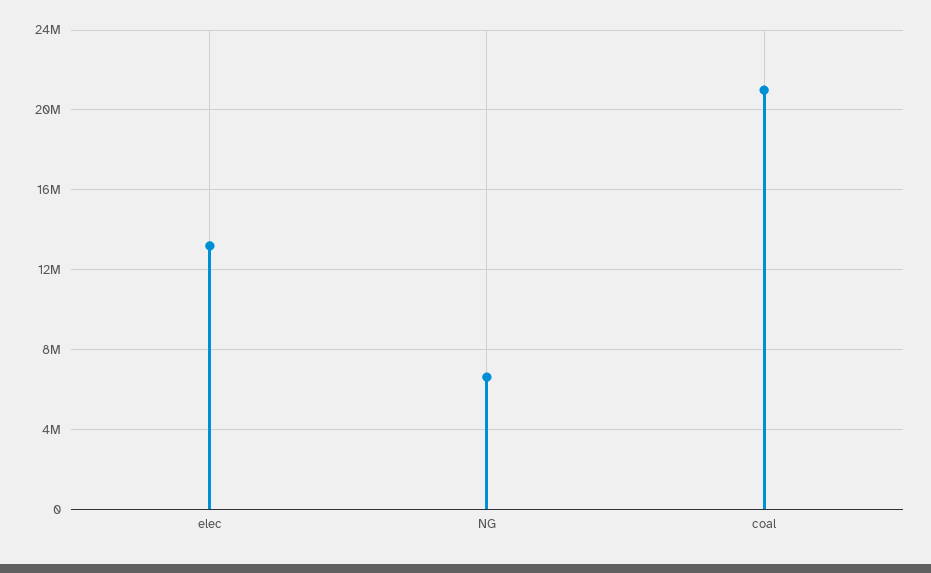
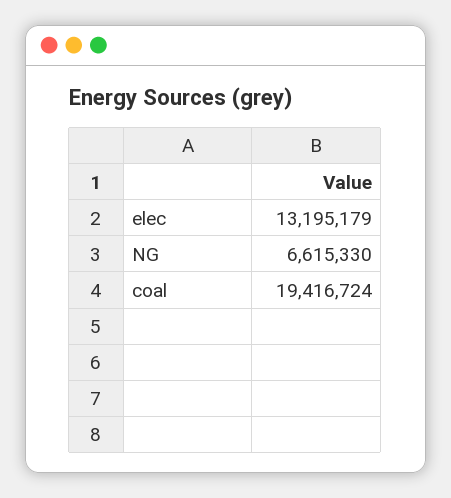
  {
    "elec": 13195179,
    "NG": 6615330,
-   "coal": 21000000
+   "coal": 19416724
  }

